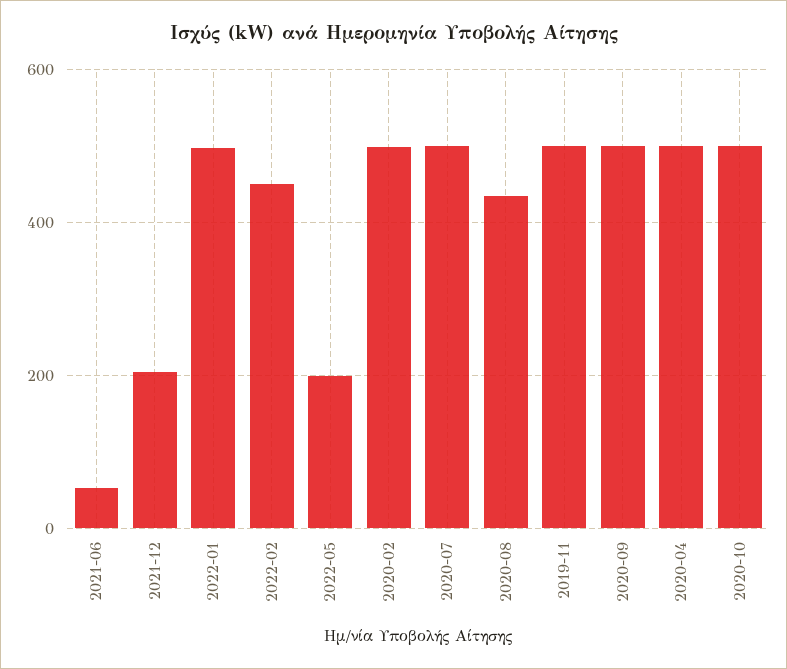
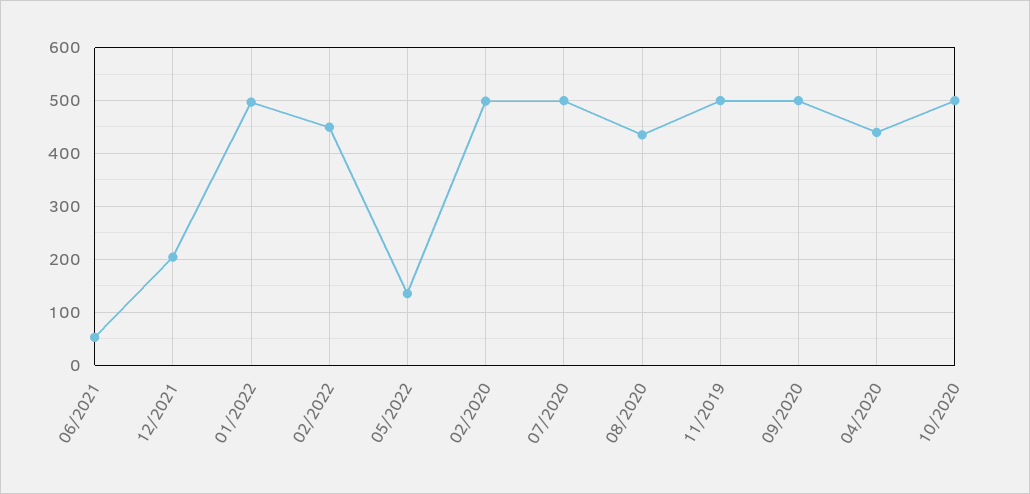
  {
    "2021-06": 60,
    "2021-12": 200,
    "2022-01": 500,
    "2022-02": 440,
-   "2022-05": 200,
+   "2022-05": 140,
    "2020-02": 500,
    "2020-07": 500,
    "2020-08": 440,
    "2019-11": 500,
    "2020-09": 500,
-   "2020-04": 500,
+   "2020-04": 440,
    "2020-10": 500
  }

